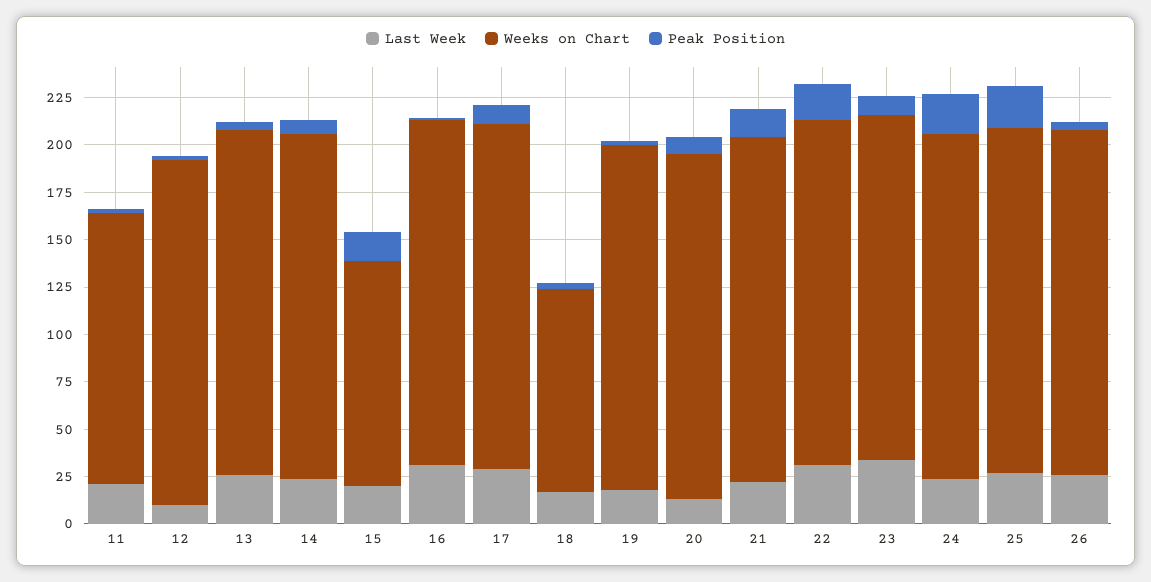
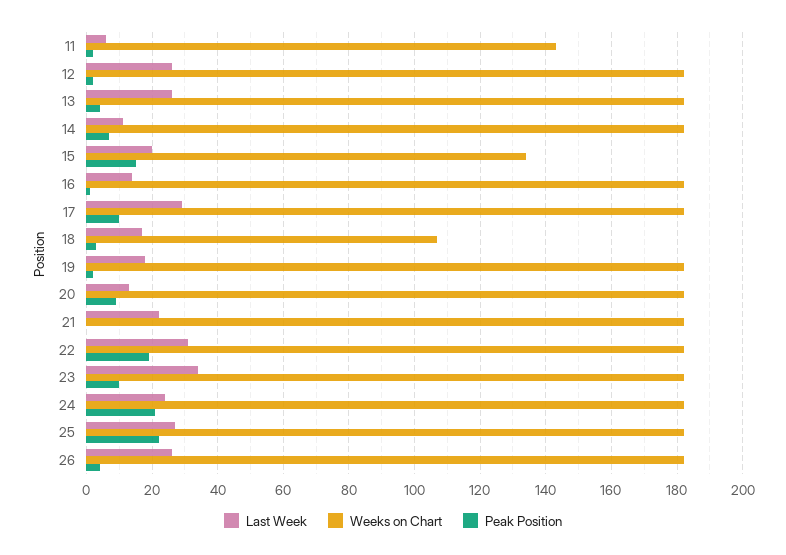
  {
    "Last Week": {
-     "11": 20,
+     "11": 5,
-     "12": 10,
+     "12": 25,
      "13": 25,
-     "14": 25,
+     "14": 10,
      "15": 20,
-     "16": 30,
+     "16": 15,
      "17": 30,
      "18": 15,
      "19": 20,
      "20": 15,
      "21": 20,
      "22": 30,
      "23": 35,
      "24": 25,
      "25": 25,
      "26": 25
    },
    "Weeks on Chart": {
      "11": 145,
      "12": 180,
      "13": 180,
      "14": 180,
-     "15": 120,
+     "15": 135,
      "16": 180,
      "17": 180,
      "18": 105,
      "19": 180,
      "20": 180,
      "21": 180,
      "22": 180,
      "23": 180,
      "24": 180,
      "25": 180,
      "26": 180
    },
    "Peak Position": {
      "11": 0,
      "12": 0,
      "13": 5,
      "14": 5,
      "15": 15,
      "16": 0,
      "17": 10,
      "18": 5,
      "19": 0,
      "20": 10,
-     "21": 15,
+     "21": 0,
      "22": 20,
      "23": 10,
      "24": 20,
      "25": 20,
      "26": 5
    }
  }

